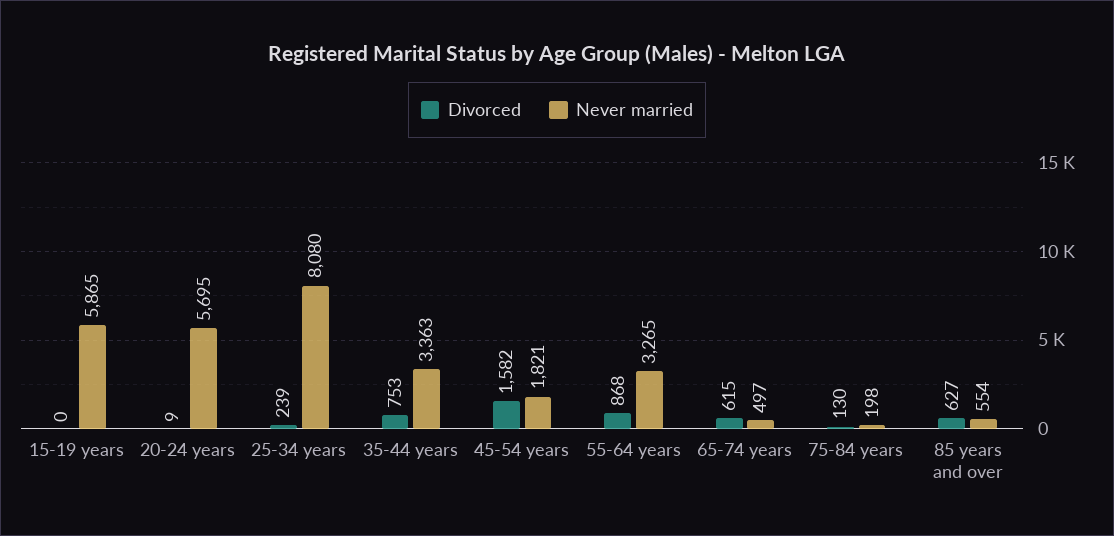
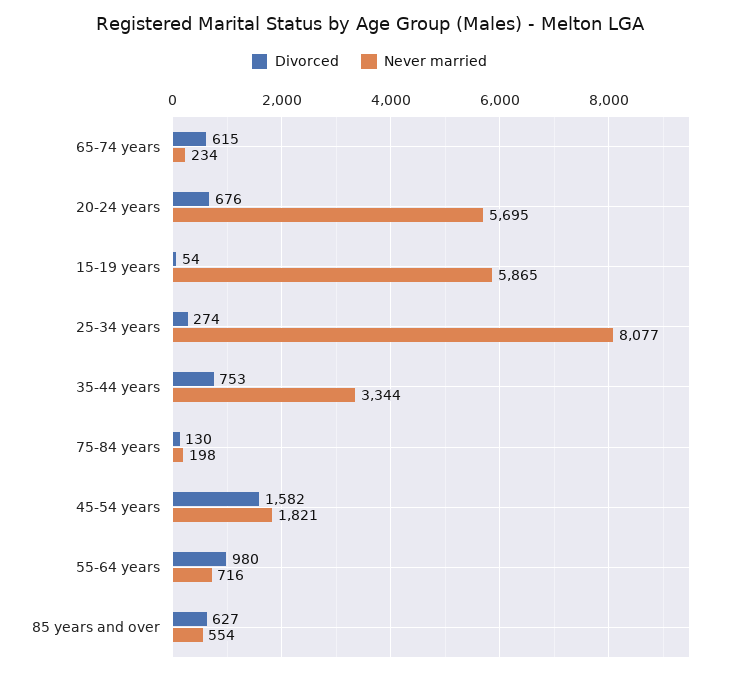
  {
    "Divorced": {
-     "15-19 years": 0,
+     "15-19 years": 54,
-     "20-24 years": 9,
+     "20-24 years": 676,
-     "25-34 years": 239,
+     "25-34 years": 274,
      "35-44 years": 753,
      "45-54 years": 1582,
-     "55-64 years": 868,
+     "55-64 years": 980,
      "65-74 years": 615,
      "75-84 years": 130,
      "85 years and over": 627
    },
    "Never married": {
      "15-19 years": 5865,
      "20-24 years": 5695,
-     "25-34 years": 8080,
+     "25-34 years": 8077,
-     "35-44 years": 3363,
+     "35-44 years": 3344,
      "45-54 years": 1821,
-     "55-64 years": 3265,
+     "55-64 years": 716,
-     "65-74 years": 497,
+     "65-74 years": 234,
      "75-84 years": 198,
      "85 years and over": 554
    }
  }

